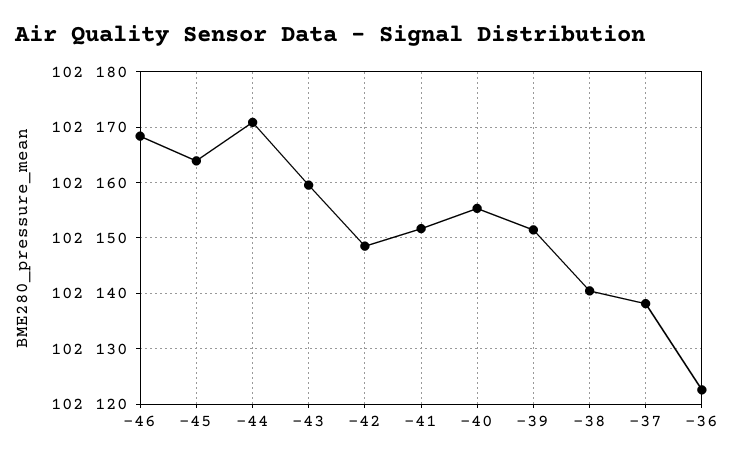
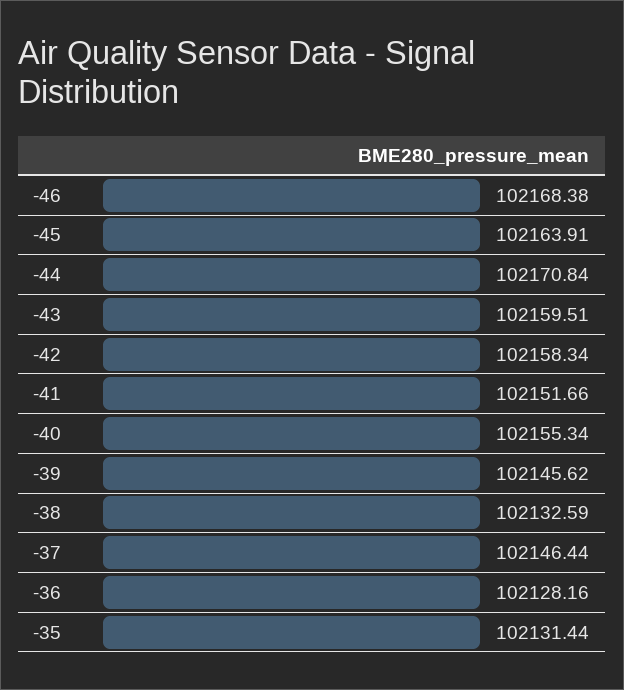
  {
    "-46": 102168.38,
    "-45": 102163.91,
    "-44": 102170.84,
    "-43": 102159.51,
-   "-42": 102148,
+   "-42": 102158.34,
    "-41": 102151.66,
    "-40": 102155.34,
-   "-39": 102152,
+   "-39": 102145.62,
-   "-38": 102140,
+   "-38": 102132.59,
-   "-37": 102138,
+   "-37": 102146.44,
-   "-36": 102122
+   "-36": 102128.16,
+   "-35": 102131.44
  }

